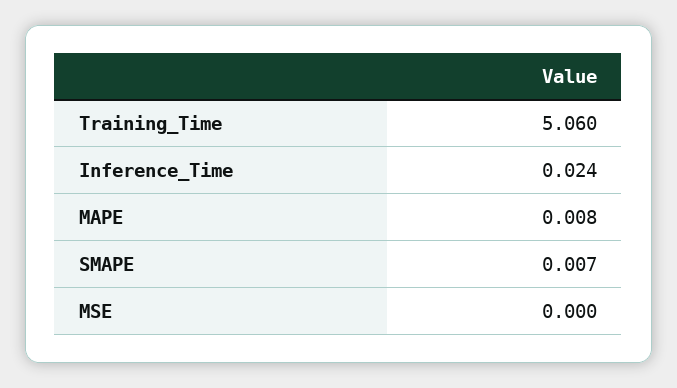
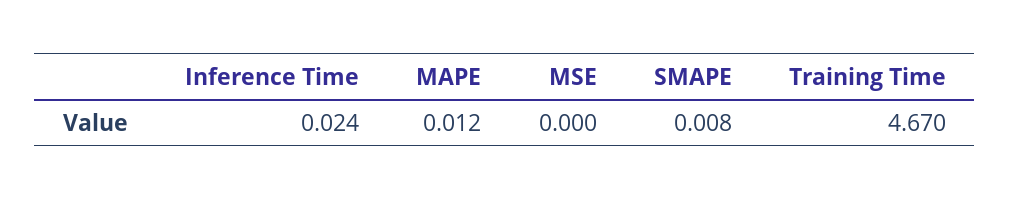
  {
-   "Training_Time": 5.06,
+   "Training_Time": 4.67,
    "Inference_Time": 0.024,
-   "MAPE": 0.008,
+   "MAPE": 0.012,
-   "SMAPE": 0.007,
+   "SMAPE": 0.008,
    "MSE": 0
  }

